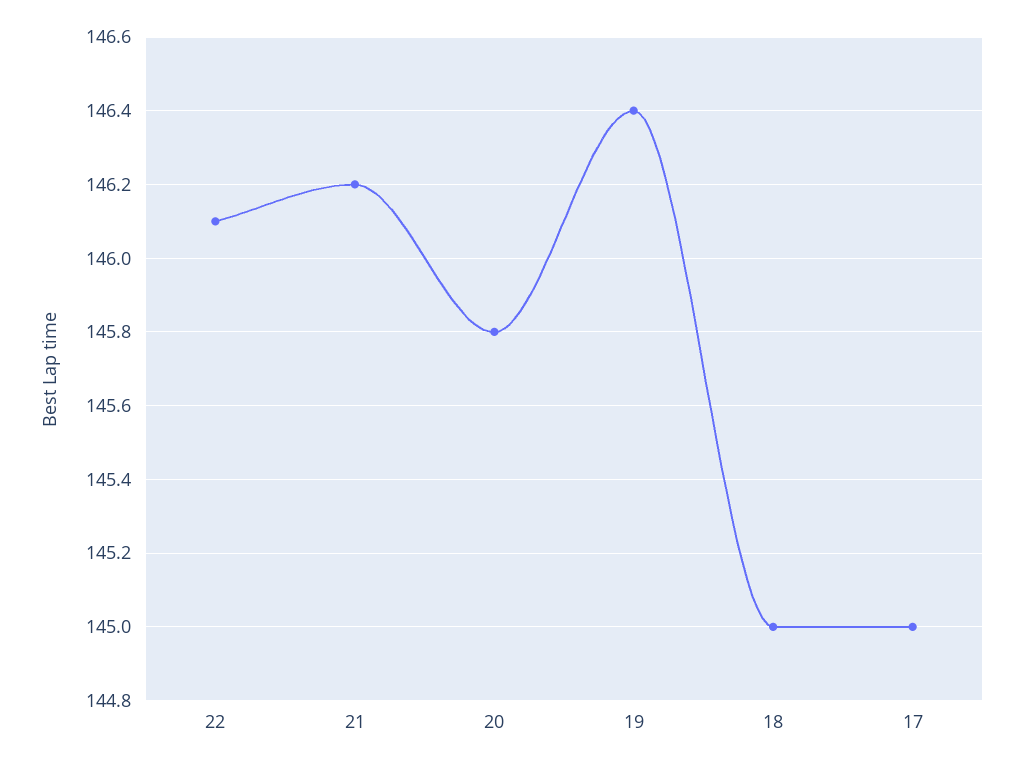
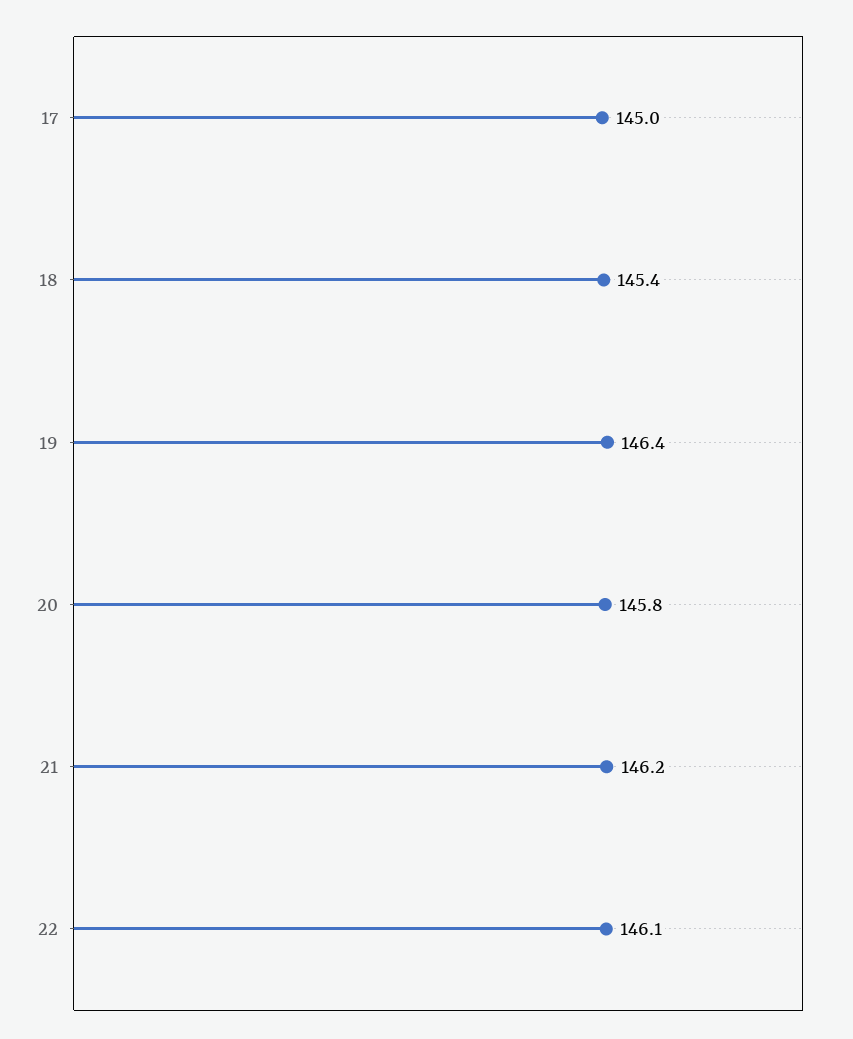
  {
    "22": 146.1,
    "21": 146.2,
    "20": 145.8,
    "19": 146.4,
-   "18": 145,
+   "18": 145.4,
    "17": 145
  }

